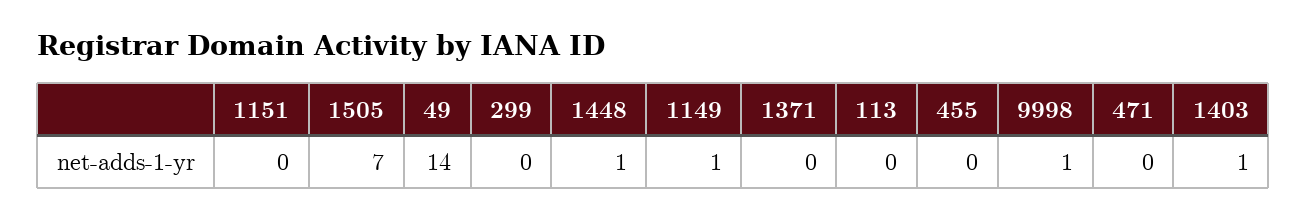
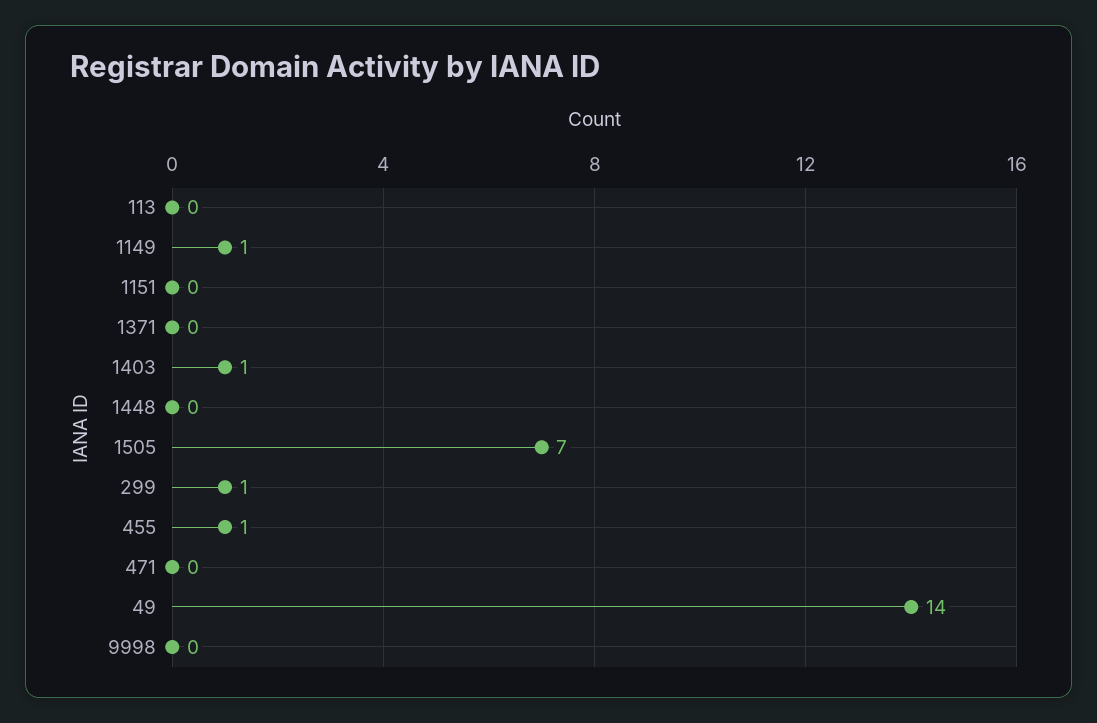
  {
    "1151": 0,
    "1505": 7,
    "49": 14,
-   "299": 0,
+   "299": 1,
-   "1448": 1,
+   "1448": 0,
    "1149": 1,
    "1371": 0,
    "113": 0,
-   "455": 0,
+   "455": 1,
-   "9998": 1,
+   "9998": 0,
    "471": 0,
    "1403": 1
  }

